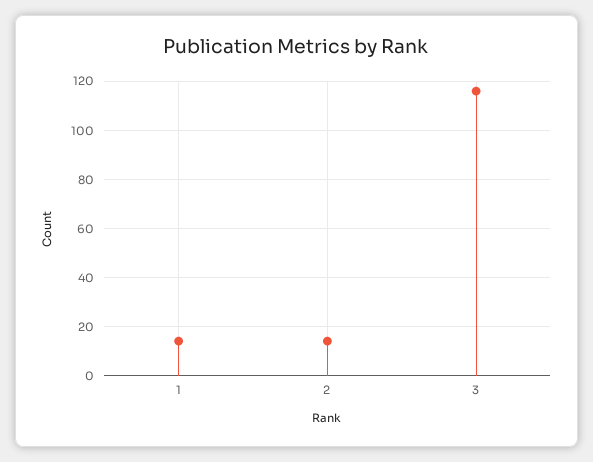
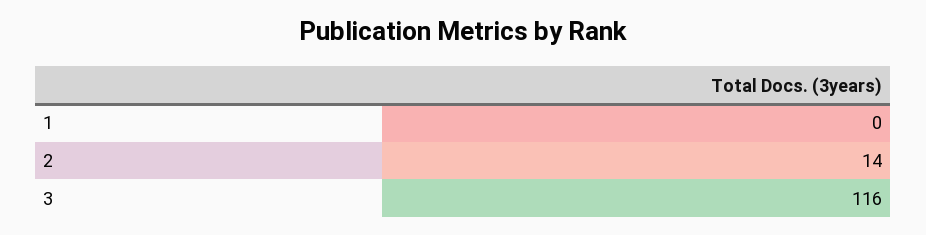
  {
-   "1": 15,
+   "1": 0,
    "2": 14,
    "3": 116
  }

